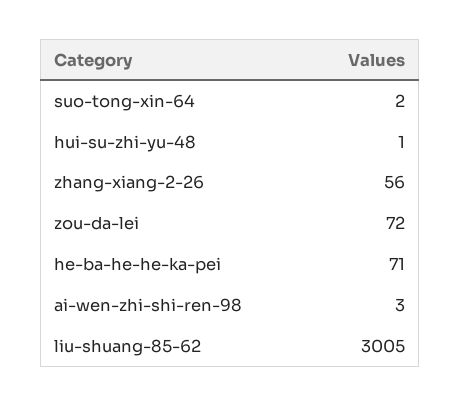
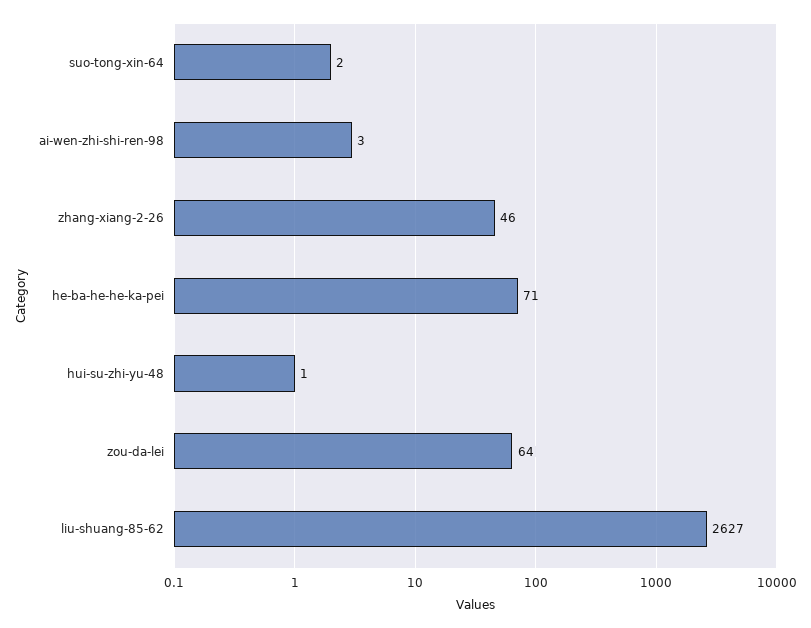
  {
    "suo-tong-xin-64": 2,
    "hui-su-zhi-yu-48": 1,
-   "zhang-xiang-2-26": 56,
+   "zhang-xiang-2-26": 46,
-   "zou-da-lei": 72,
+   "zou-da-lei": 64,
    "he-ba-he-he-ka-pei": 71,
    "ai-wen-zhi-shi-ren-98": 3,
-   "liu-shuang-85-62": 3005
+   "liu-shuang-85-62": 2627
  }

